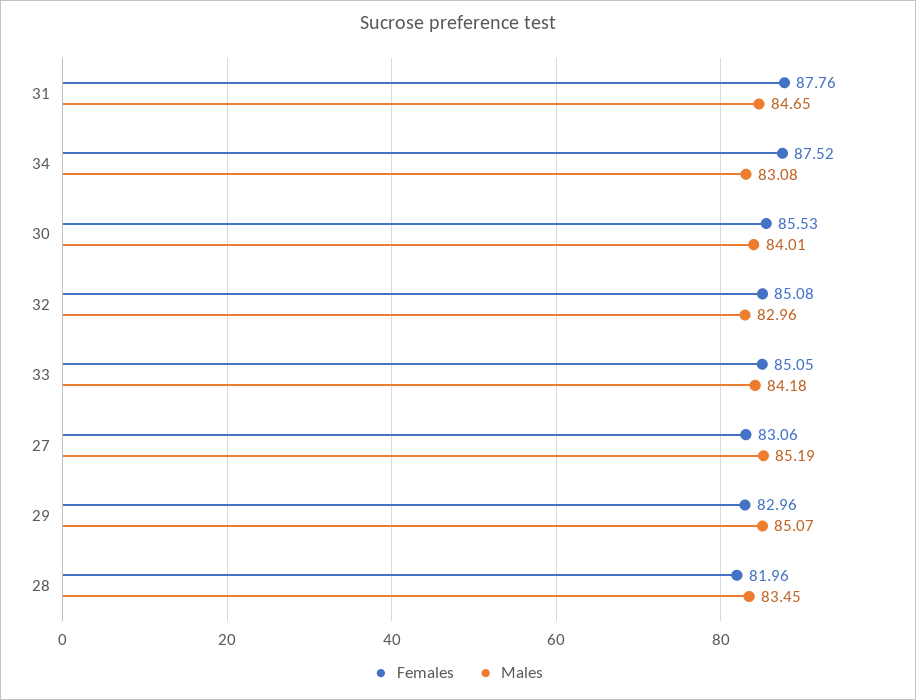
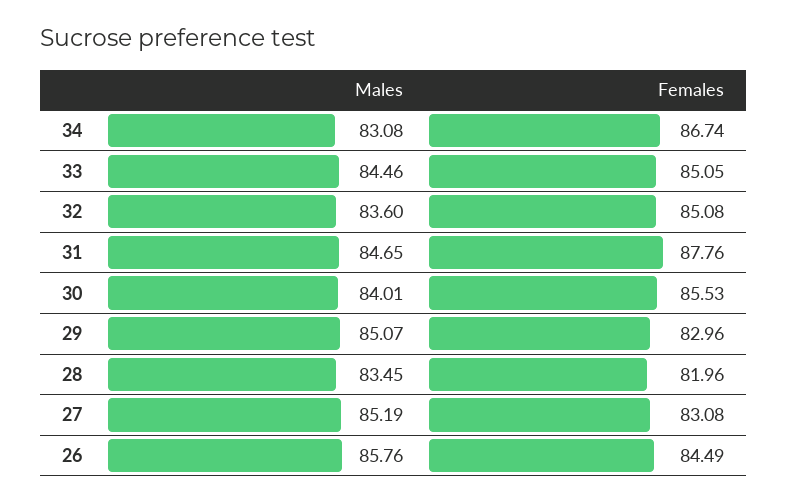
  {
    "Females": {
      "31": 87.76,
-     "34": 87.52,
+     "34": 86.74,
      "30": 85.53,
      "32": 85.08,
      "33": 85.05,
-     "27": 83.06,
+     "27": 83.08,
      "29": 82.96,
-     "28": 81.96
+     "28": 81.96,
+     "26": 84.49
    },
    "Males": {
      "31": 84.65,
      "34": 83.08,
      "30": 84.01,
-     "32": 82.96,
+     "32": 83.6,
-     "33": 84.18,
+     "33": 84.46,
      "27": 85.19,
      "29": 85.07,
-     "28": 83.45
+     "28": 83.45,
+     "26": 85.76
    }
  }

